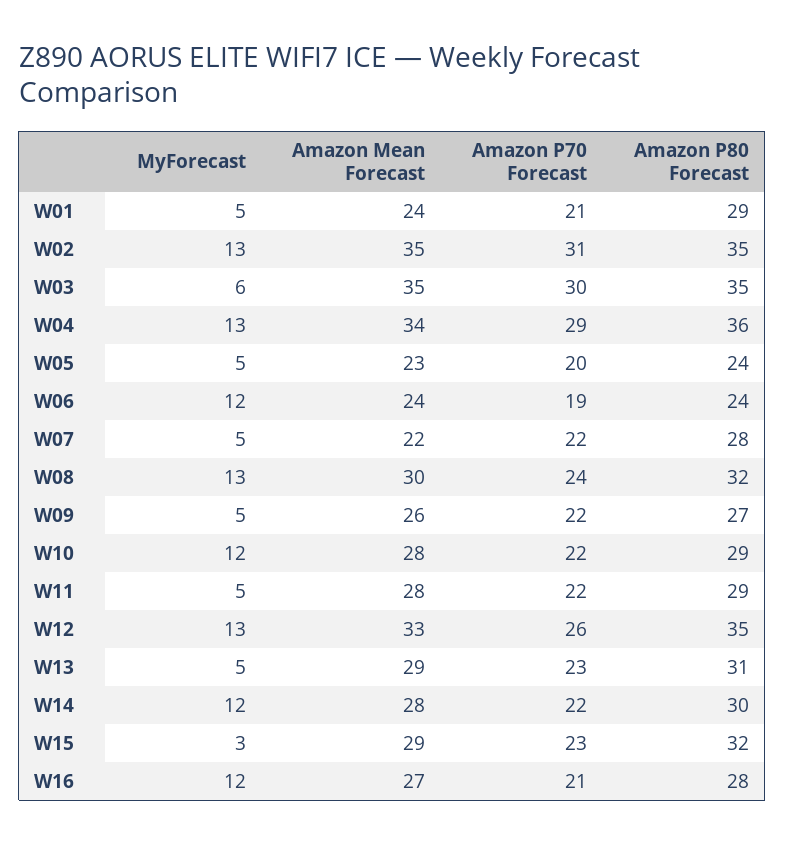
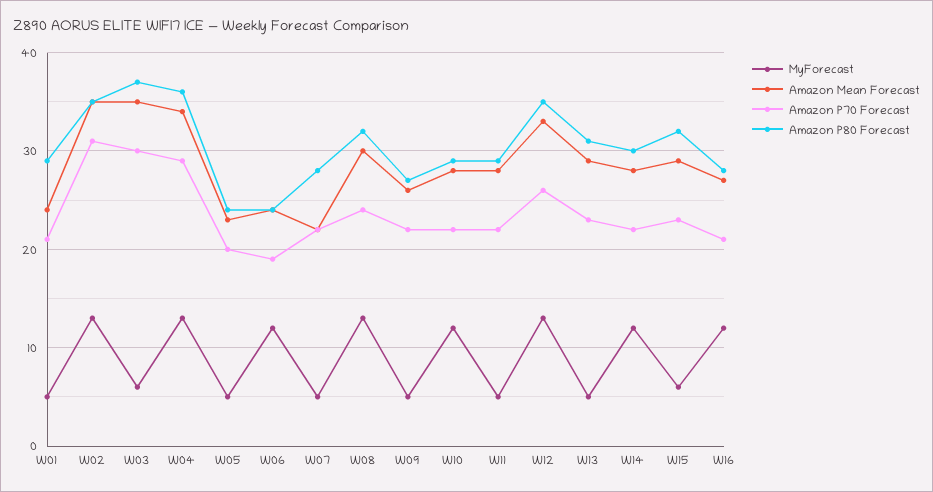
  {
    "MyForecast": {
      "W01": 5,
      "W02": 13,
      "W03": 6,
      "W04": 13,
      "W05": 5,
      "W06": 12,
      "W07": 5,
      "W08": 13,
      "W09": 5,
      "W10": 12,
      "W11": 5,
      "W12": 13,
      "W13": 5,
      "W14": 12,
-     "W15": 3,
+     "W15": 6,
      "W16": 12
    },
    "Amazon Mean Forecast": {
      "W01": 24,
      "W02": 35,
      "W03": 35,
      "W04": 34,
      "W05": 23,
      "W06": 24,
      "W07": 22,
      "W08": 30,
      "W09": 26,
      "W10": 28,
      "W11": 28,
      "W12": 33,
      "W13": 29,
      "W14": 28,
      "W15": 29,
      "W16": 27
    },
    "Amazon P70 Forecast": {
      "W01": 21,
      "W02": 31,
      "W03": 30,
      "W04": 29,
      "W05": 20,
      "W06": 19,
      "W07": 22,
      "W08": 24,
      "W09": 22,
      "W10": 22,
      "W11": 22,
      "W12": 26,
      "W13": 23,
      "W14": 22,
      "W15": 23,
      "W16": 21
    },
    "Amazon P80 Forecast": {
      "W01": 29,
      "W02": 35,
-     "W03": 35,
+     "W03": 37,
      "W04": 36,
      "W05": 24,
      "W06": 24,
      "W07": 28,
      "W08": 32,
      "W09": 27,
      "W10": 29,
      "W11": 29,
      "W12": 35,
      "W13": 31,
      "W14": 30,
      "W15": 32,
      "W16": 28
    }
  }

